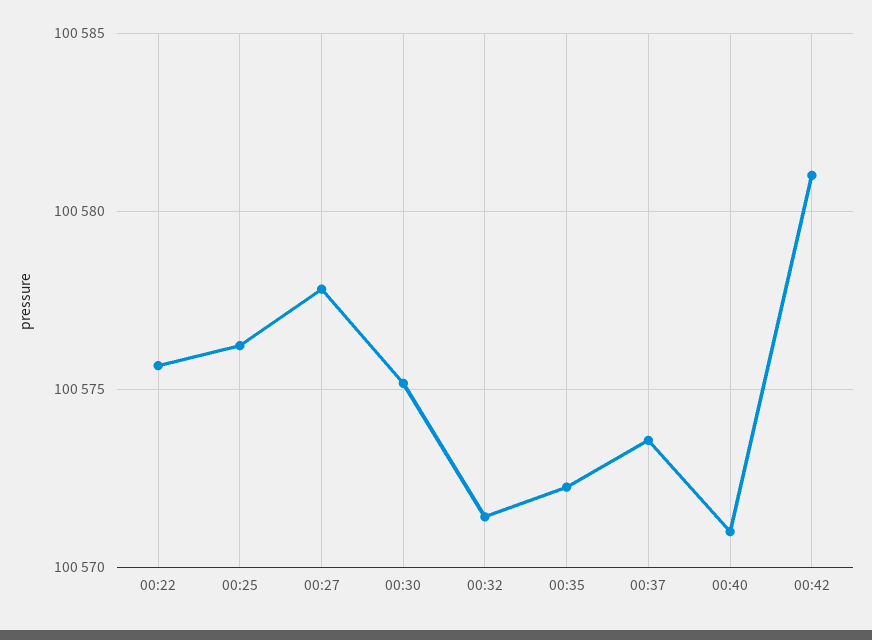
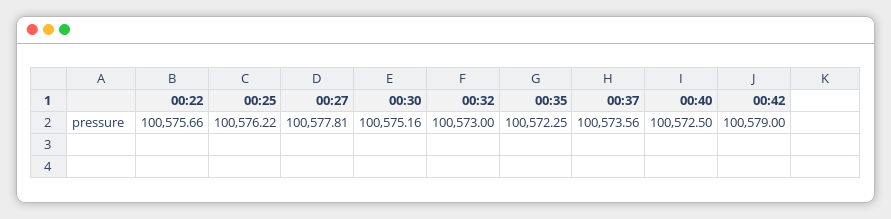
  {
    "00:22": 100575.66,
    "00:25": 100576.22,
    "00:27": 100577.81,
    "00:30": 100575.16,
-   "00:32": 100571.5,
+   "00:32": 100573,
    "00:35": 100572.25,
    "00:37": 100573.56,
-   "00:40": 100571,
+   "00:40": 100572.5,
-   "00:42": 100581
+   "00:42": 100579
  }

